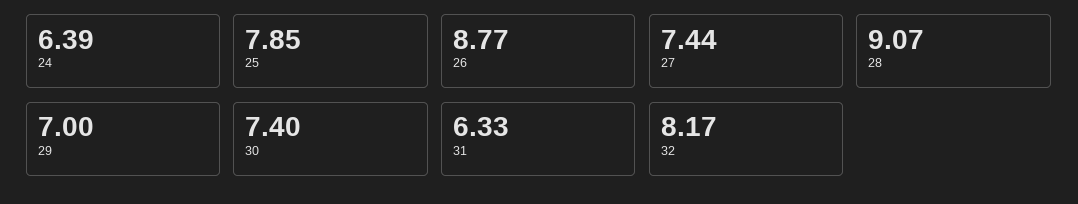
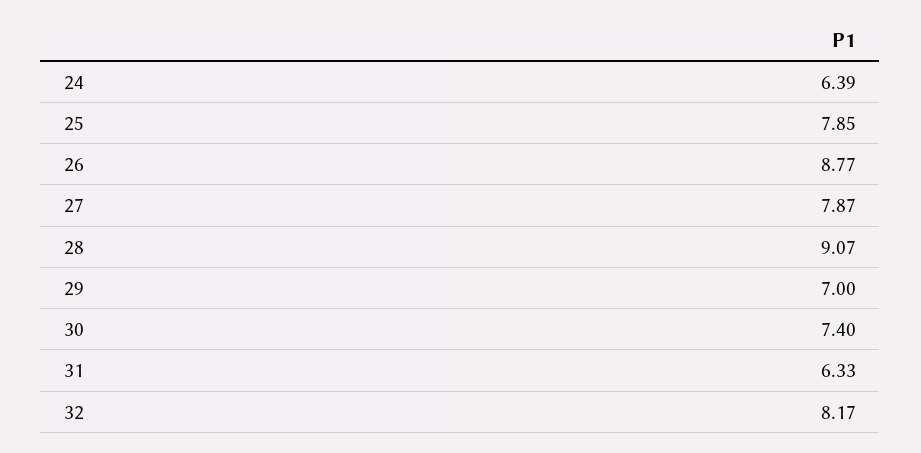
  {
    "24": 6.39,
    "25": 7.85,
    "26": 8.77,
-   "27": 7.44,
+   "27": 7.87,
    "28": 9.07,
    "29": 7,
    "30": 7.4,
    "31": 6.33,
    "32": 8.17
  }

